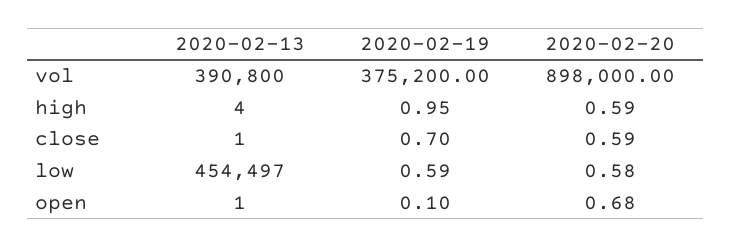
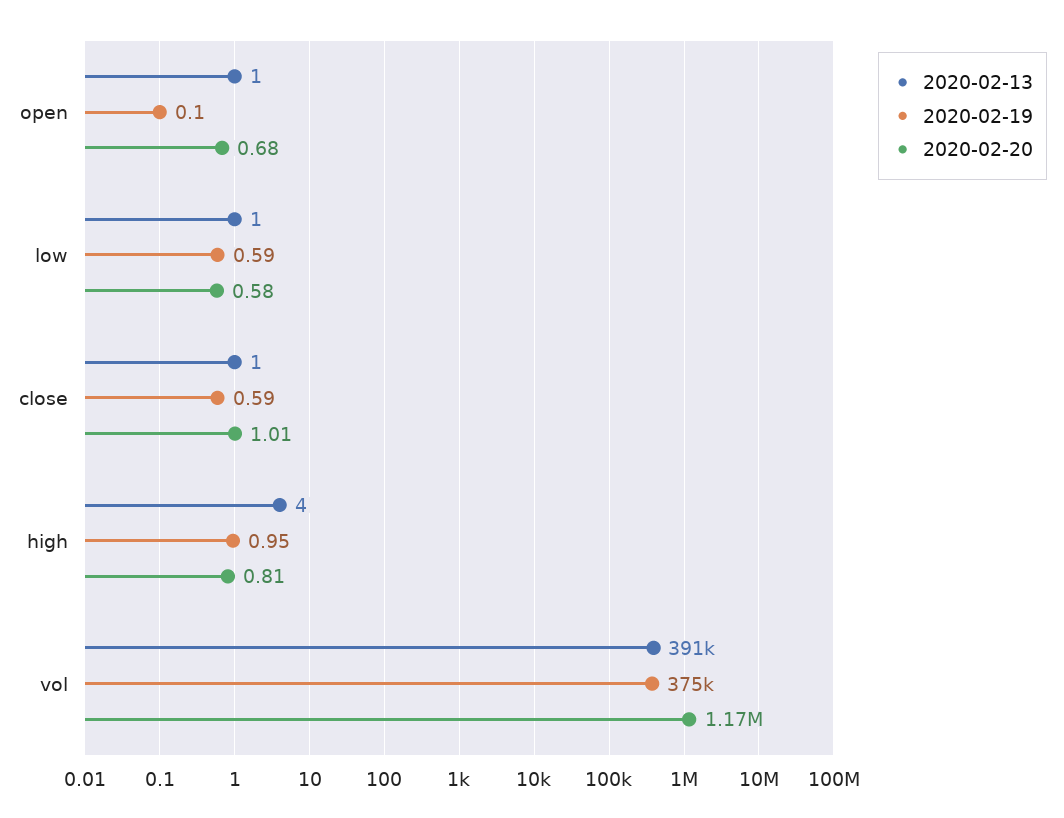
  {
    "2020-02-13": {
      "vol": 390800,
      "high": 4,
      "close": 1,
-     "low": 454497,
+     "low": 1,
      "open": 1
    },
    "2020-02-19": {
      "vol": 375200,
      "high": 0.95,
-     "close": 0.7,
+     "close": 0.59,
      "low": 0.59,
      "open": 0.1
    },
    "2020-02-20": {
-     "vol": 898000,
+     "vol": 1170000,
-     "high": 0.59,
+     "high": 0.81,
-     "close": 0.59,
+     "close": 1.01,
      "low": 0.58,
      "open": 0.68
    }
  }

